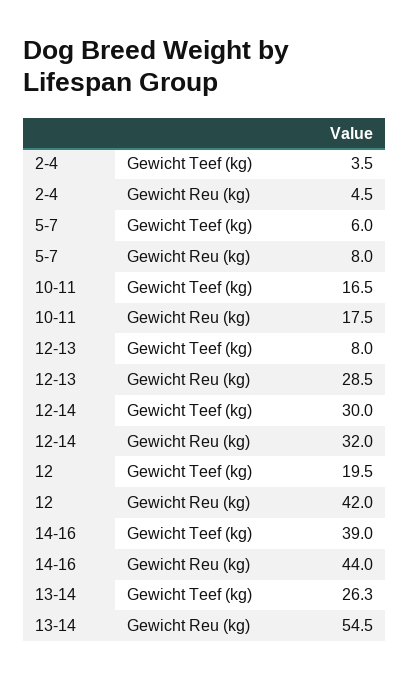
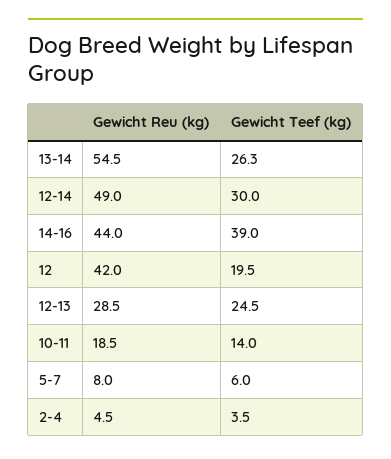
  {
    "2-4": {
      "Gewicht Teef (kg)": 3.5,
      "Gewicht Reu (kg)": 4.5
    },
    "5-7": {
      "Gewicht Teef (kg)": 6,
      "Gewicht Reu (kg)": 8
    },
    "10-11": {
-     "Gewicht Teef (kg)": 16.5,
+     "Gewicht Teef (kg)": 14,
-     "Gewicht Reu (kg)": 17.5
+     "Gewicht Reu (kg)": 18.5
    },
    "12-13": {
-     "Gewicht Teef (kg)": 8,
+     "Gewicht Teef (kg)": 24.5,
      "Gewicht Reu (kg)": 28.5
    },
    "12-14": {
      "Gewicht Teef (kg)": 30,
-     "Gewicht Reu (kg)": 32
+     "Gewicht Reu (kg)": 49
    },
    "12": {
      "Gewicht Teef (kg)": 19.5,
      "Gewicht Reu (kg)": 42
    },
    "14-16": {
      "Gewicht Teef (kg)": 39,
      "Gewicht Reu (kg)": 44
    },
    "13-14": {
      "Gewicht Teef (kg)": 26.3,
      "Gewicht Reu (kg)": 54.5
    }
  }

